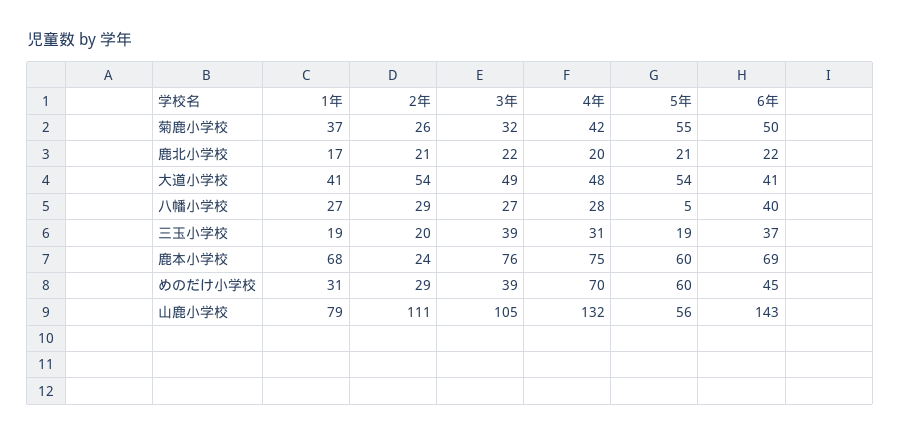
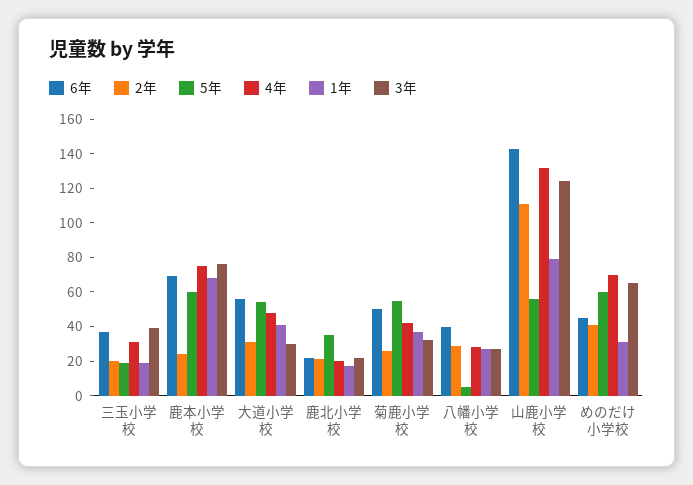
  {
    "1年": {
      "菊鹿小学校": 37,
      "鹿北小学校": 17,
      "大道小学校": 41,
      "八幡小学校": 27,
      "三玉小学校": 19,
      "鹿本小学校": 68,
      "めのだけ小学校": 31,
      "山鹿小学校": 79
    },
    "2年": {
      "菊鹿小学校": 26,
      "鹿北小学校": 21,
-     "大道小学校": 54,
+     "大道小学校": 30,
      "八幡小学校": 29,
      "三玉小学校": 20,
      "鹿本小学校": 24,
-     "めのだけ小学校": 29,
+     "めのだけ小学校": 40,
      "山鹿小学校": 111
    },
    "3年": {
      "菊鹿小学校": 32,
      "鹿北小学校": 22,
-     "大道小学校": 49,
+     "大道小学校": 30,
      "八幡小学校": 27,
      "三玉小学校": 39,
      "鹿本小学校": 76,
-     "めのだけ小学校": 39,
+     "めのだけ小学校": 65,
-     "山鹿小学校": 105
+     "山鹿小学校": 125
    },
    "4年": {
      "菊鹿小学校": 42,
      "鹿北小学校": 20,
      "大道小学校": 48,
      "八幡小学校": 28,
      "三玉小学校": 31,
      "鹿本小学校": 75,
      "めのだけ小学校": 70,
      "山鹿小学校": 132
    },
    "5年": {
      "菊鹿小学校": 55,
-     "鹿北小学校": 21,
+     "鹿北小学校": 35,
      "大道小学校": 54,
      "八幡小学校": 5,
      "三玉小学校": 19,
      "鹿本小学校": 60,
      "めのだけ小学校": 60,
      "山鹿小学校": 56
    },
    "6年": {
      "菊鹿小学校": 50,
      "鹿北小学校": 22,
-     "大道小学校": 41,
+     "大道小学校": 55,
      "八幡小学校": 40,
      "三玉小学校": 37,
      "鹿本小学校": 69,
      "めのだけ小学校": 45,
      "山鹿小学校": 143
    }
  }

